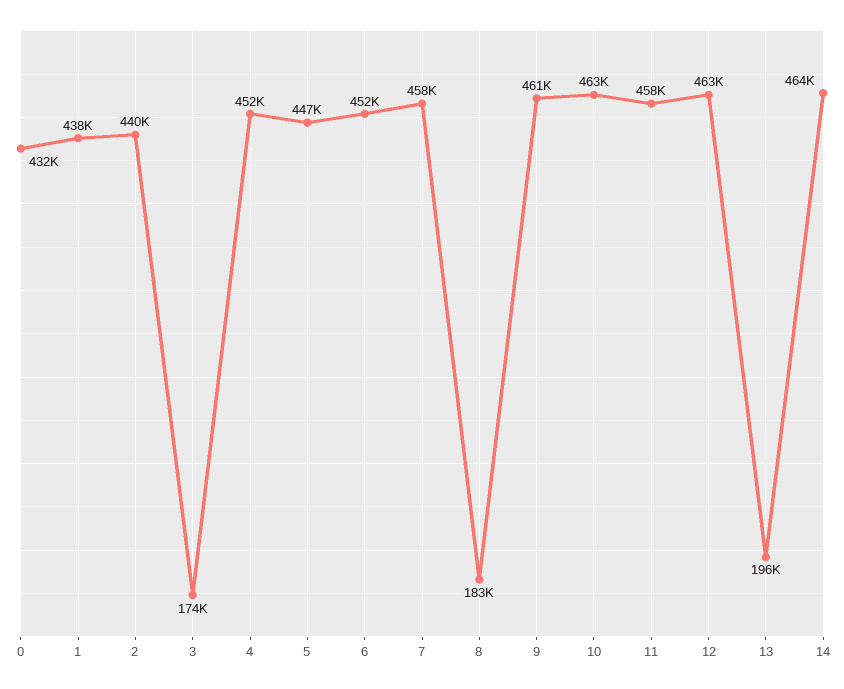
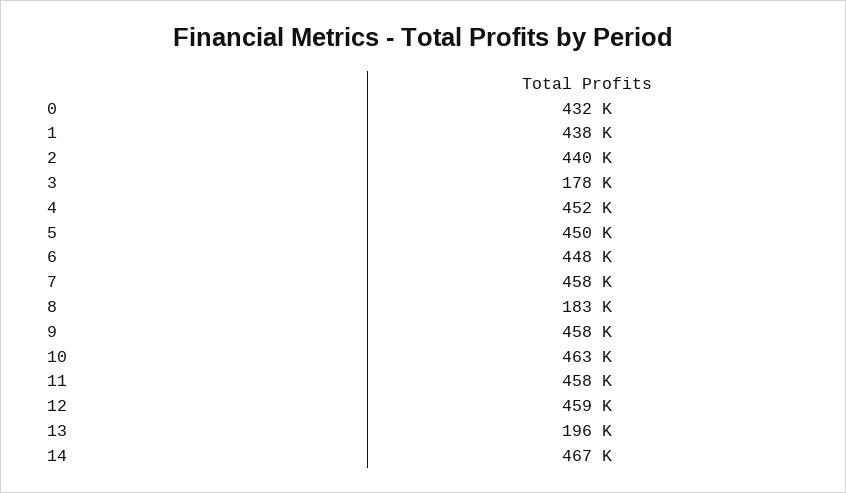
  {
    "0": 432000,
    "1": 438000,
    "2": 440000,
-   "3": 174000,
+   "3": 178000,
    "4": 452000,
-   "5": 447000,
+   "5": 450000,
-   "6": 452000,
+   "6": 448000,
    "7": 458000,
    "8": 183000,
-   "9": 461000,
+   "9": 458000,
    "10": 463000,
    "11": 458000,
-   "12": 463000,
+   "12": 459000,
    "13": 196000,
-   "14": 464000
+   "14": 467000
  }

